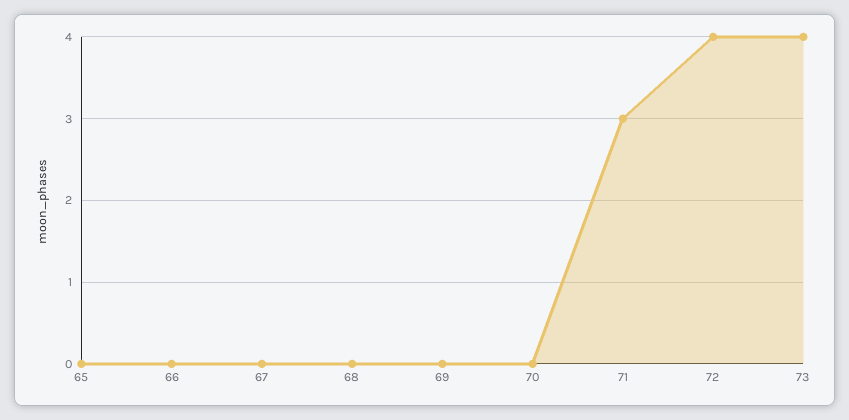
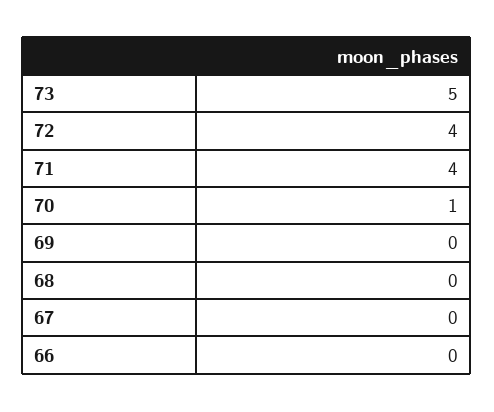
  {
-   "65": 0,
    "66": 0,
    "67": 0,
    "68": 0,
    "69": 0,
-   "70": 0,
+   "70": 1,
-   "71": 3,
+   "71": 4,
    "72": 4,
-   "73": 4
+   "73": 5
  }

